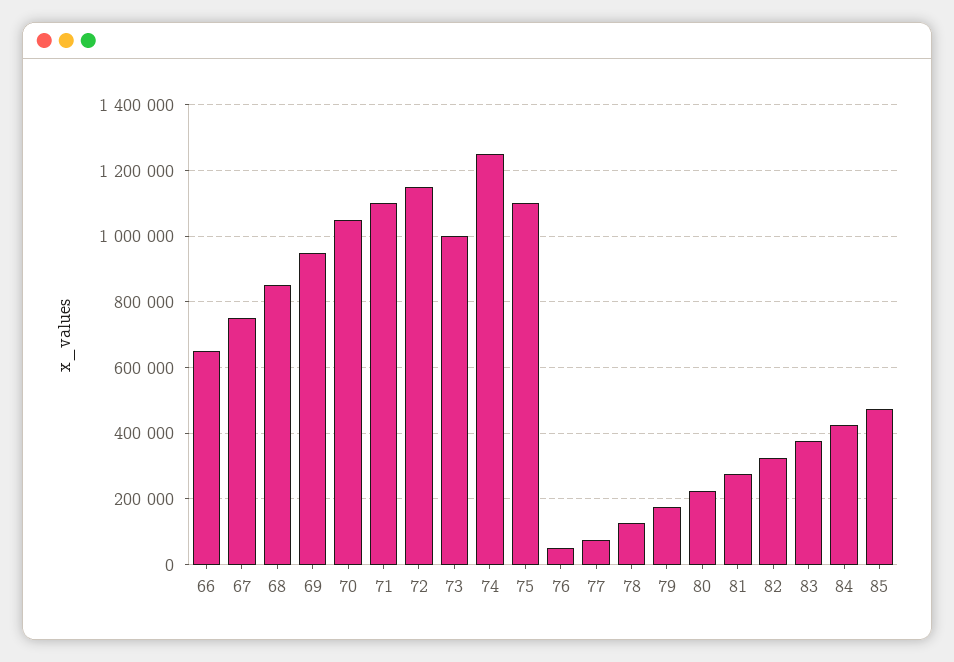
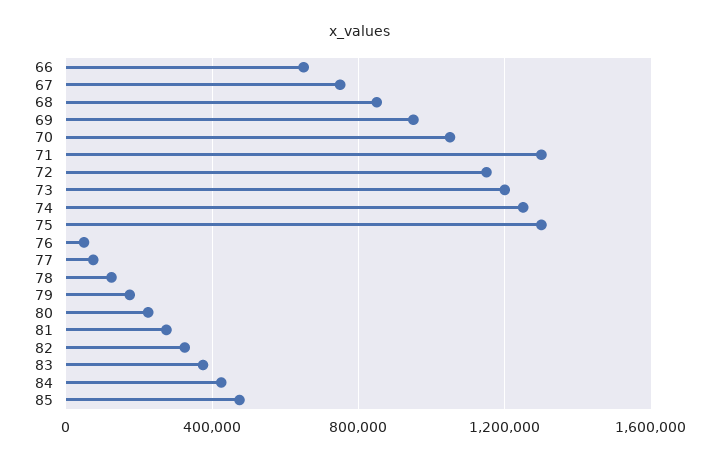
  {
    "66": 660000,
    "67": 760000,
    "68": 860000,
    "69": 960000,
    "70": 1060000,
-   "71": 1100000,
+   "71": 1300000,
    "72": 1160000,
-   "73": 1000000,
+   "73": 1200000,
    "74": 1260000,
-   "75": 1100000,
+   "75": 1300000,
    "76": 60000,
    "77": 80000,
    "78": 120000,
    "79": 180000,
    "80": 220000,
    "81": 280000,
    "82": 320000,
    "83": 380000,
    "84": 420000,
    "85": 480000
  }

